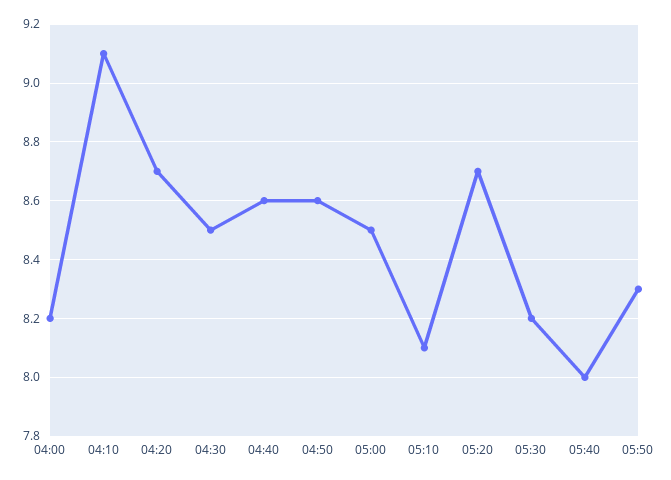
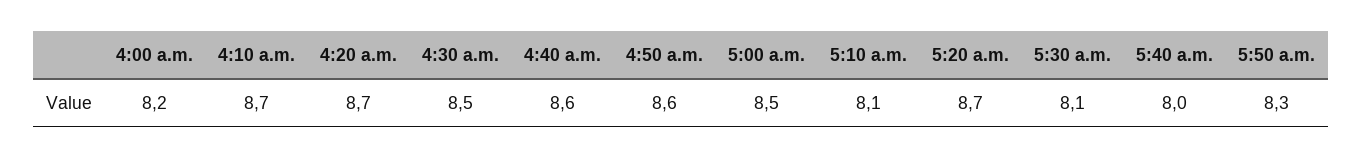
  {
    "04:00": 8.2,
-   "04:10": 9.1,
+   "04:10": 8.7,
    "04:20": 8.7,
    "04:30": 8.5,
    "04:40": 8.6,
    "04:50": 8.6,
    "05:00": 8.5,
    "05:10": 8.1,
    "05:20": 8.7,
-   "05:30": 8.2,
+   "05:30": 8.1,
    "05:40": 8,
    "05:50": 8.3
  }

